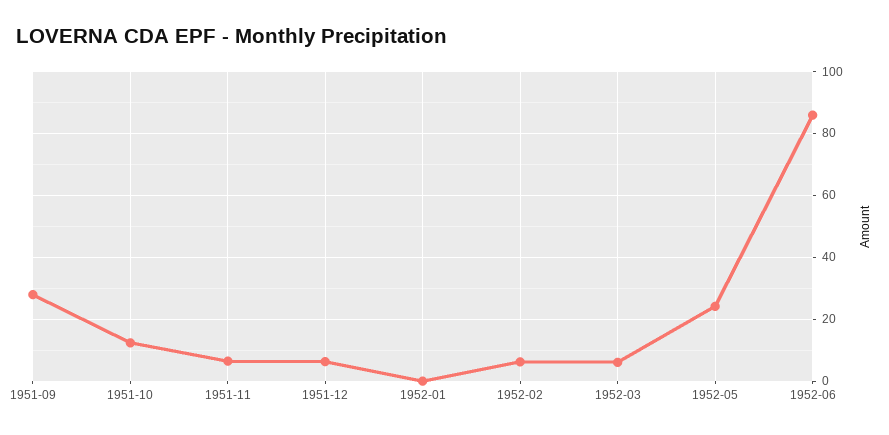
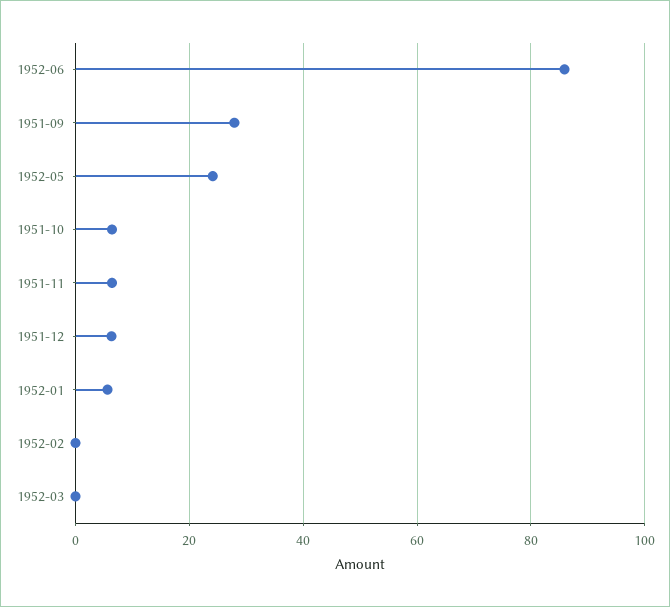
  {
    "1951-09": 28,
-   "1951-10": 12,
+   "1951-10": 6,
    "1951-11": 6,
    "1951-12": 6,
-   "1952-01": 0,
+   "1952-01": 6,
-   "1952-02": 6,
+   "1952-02": 0,
-   "1952-03": 6,
+   "1952-03": 0,
    "1952-05": 24,
    "1952-06": 86
  }

